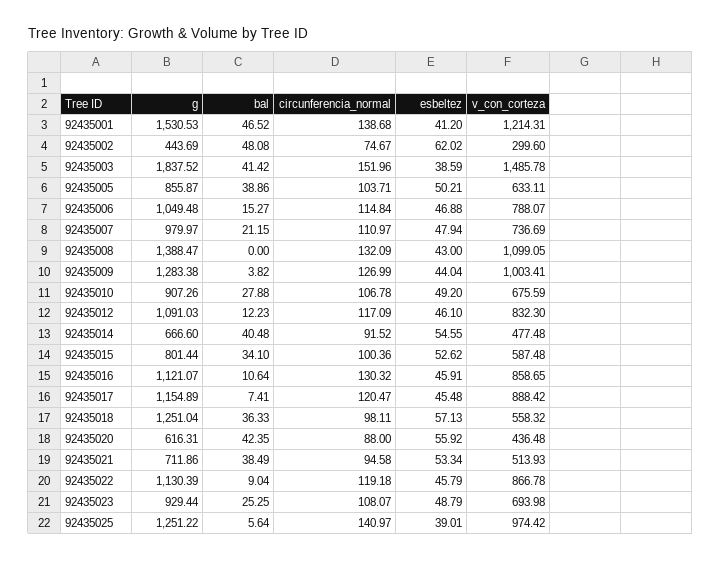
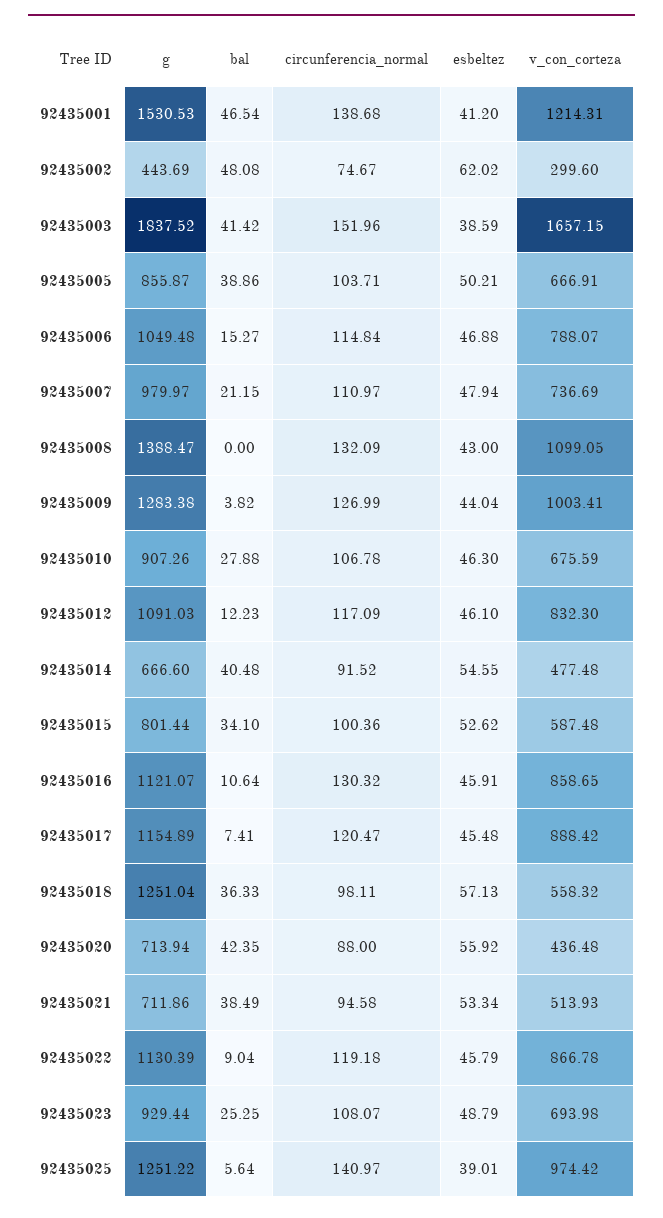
  {
    "g": {
      "92435001": 1530.53,
      "92435002": 443.69,
      "92435003": 1837.52,
      "92435005": 855.87,
      "92435006": 1049.48,
      "92435007": 979.97,
      "92435008": 1388.47,
      "92435009": 1283.38,
      "92435010": 907.26,
      "92435012": 1091.03,
      "92435014": 666.6,
      "92435015": 801.44,
      "92435016": 1121.07,
      "92435017": 1154.89,
      "92435018": 1251.04,
-     "92435020": 616.31,
+     "92435020": 713.94,
      "92435021": 711.86,
      "92435022": 1130.39,
      "92435023": 929.44,
      "92435025": 1251.22
    },
    "bal": {
-     "92435001": 46.52,
+     "92435001": 46.54,
      "92435002": 48.08,
      "92435003": 41.42,
      "92435005": 38.86,
      "92435006": 15.27,
      "92435007": 21.15,
      "92435008": 0,
      "92435009": 3.82,
      "92435010": 27.88,
      "92435012": 12.23,
      "92435014": 40.48,
      "92435015": 34.1,
      "92435016": 10.64,
      "92435017": 7.41,
      "92435018": 36.33,
      "92435020": 42.35,
      "92435021": 38.49,
      "92435022": 9.04,
      "92435023": 25.25,
      "92435025": 5.64
    },
    "circunferencia_normal": {
      "92435001": 138.68,
      "92435002": 74.67,
      "92435003": 151.96,
      "92435005": 103.71,
      "92435006": 114.84,
      "92435007": 110.97,
      "92435008": 132.09,
      "92435009": 126.99,
      "92435010": 106.78,
      "92435012": 117.09,
      "92435014": 91.52,
      "92435015": 100.36,
      "92435016": 130.32,
      "92435017": 120.47,
      "92435018": 98.11,
      "92435020": 88,
      "92435021": 94.58,
      "92435022": 119.18,
      "92435023": 108.07,
      "92435025": 140.97
    },
    "esbeltez": {
      "92435001": 41.2,
      "92435002": 62.02,
      "92435003": 38.59,
      "92435005": 50.21,
      "92435006": 46.88,
      "92435007": 47.94,
      "92435008": 43,
      "92435009": 44.04,
-     "92435010": 49.2,
+     "92435010": 46.3,
      "92435012": 46.1,
      "92435014": 54.55,
      "92435015": 52.62,
      "92435016": 45.91,
      "92435017": 45.48,
      "92435018": 57.13,
      "92435020": 55.92,
      "92435021": 53.34,
      "92435022": 45.79,
      "92435023": 48.79,
      "92435025": 39.01
    },
    "v_con_corteza": {
      "92435001": 1214.31,
      "92435002": 299.6,
-     "92435003": 1485.78,
+     "92435003": 1657.15,
-     "92435005": 633.11,
+     "92435005": 666.91,
      "92435006": 788.07,
      "92435007": 736.69,
      "92435008": 1099.05,
      "92435009": 1003.41,
      "92435010": 675.59,
      "92435012": 832.3,
      "92435014": 477.48,
      "92435015": 587.48,
      "92435016": 858.65,
      "92435017": 888.42,
      "92435018": 558.32,
      "92435020": 436.48,
      "92435021": 513.93,
      "92435022": 866.78,
      "92435023": 693.98,
      "92435025": 974.42
    }
  }

